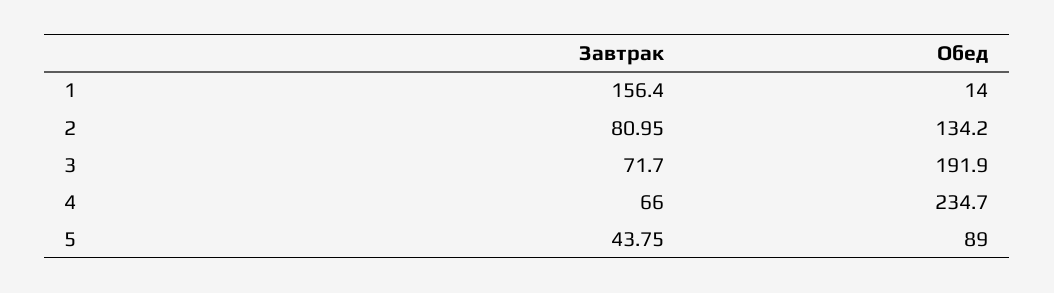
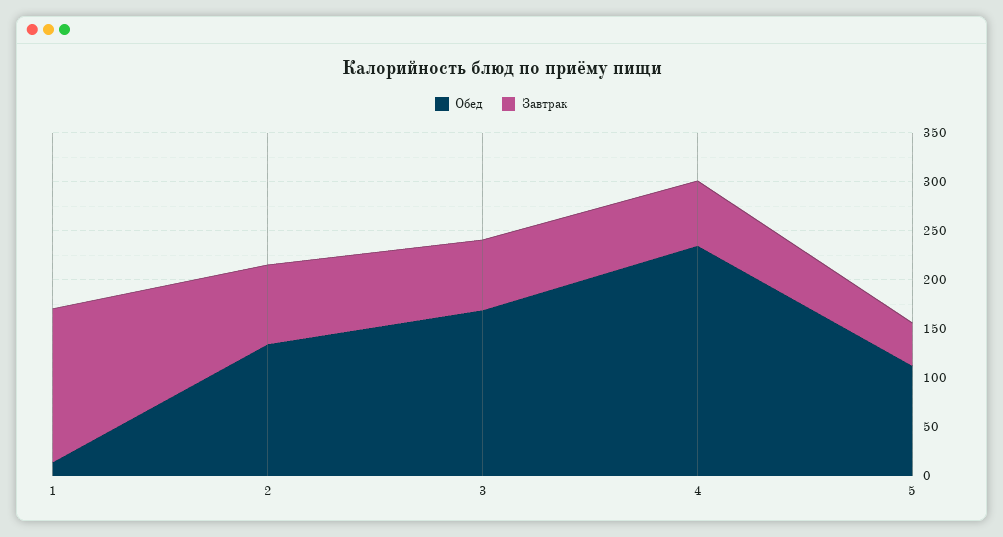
  {
    "Завтрак": {
      "1": 156.4,
      "2": 80.95,
      "3": 71.7,
      "4": 66,
      "5": 43.75
    },
    "Обед": {
      "1": 14,
      "2": 134.2,
-     "3": 191.9,
+     "3": 170,
      "4": 234.7,
-     "5": 89
+     "5": 110
    }
  }

